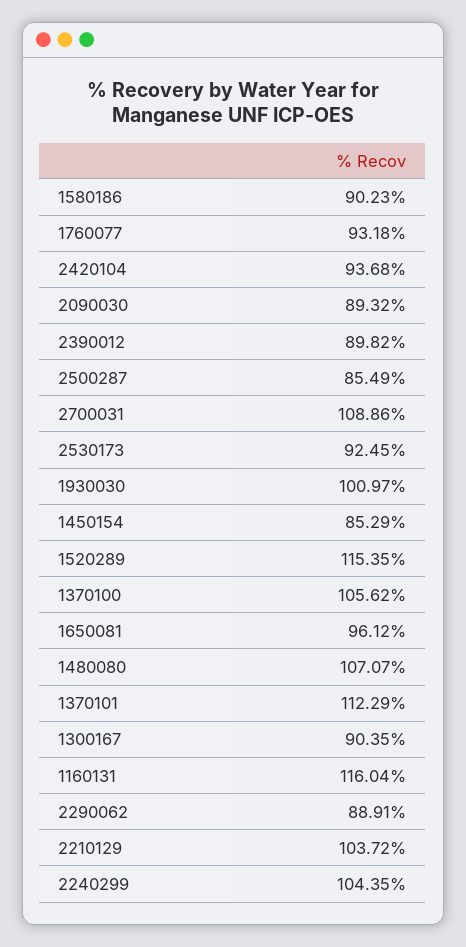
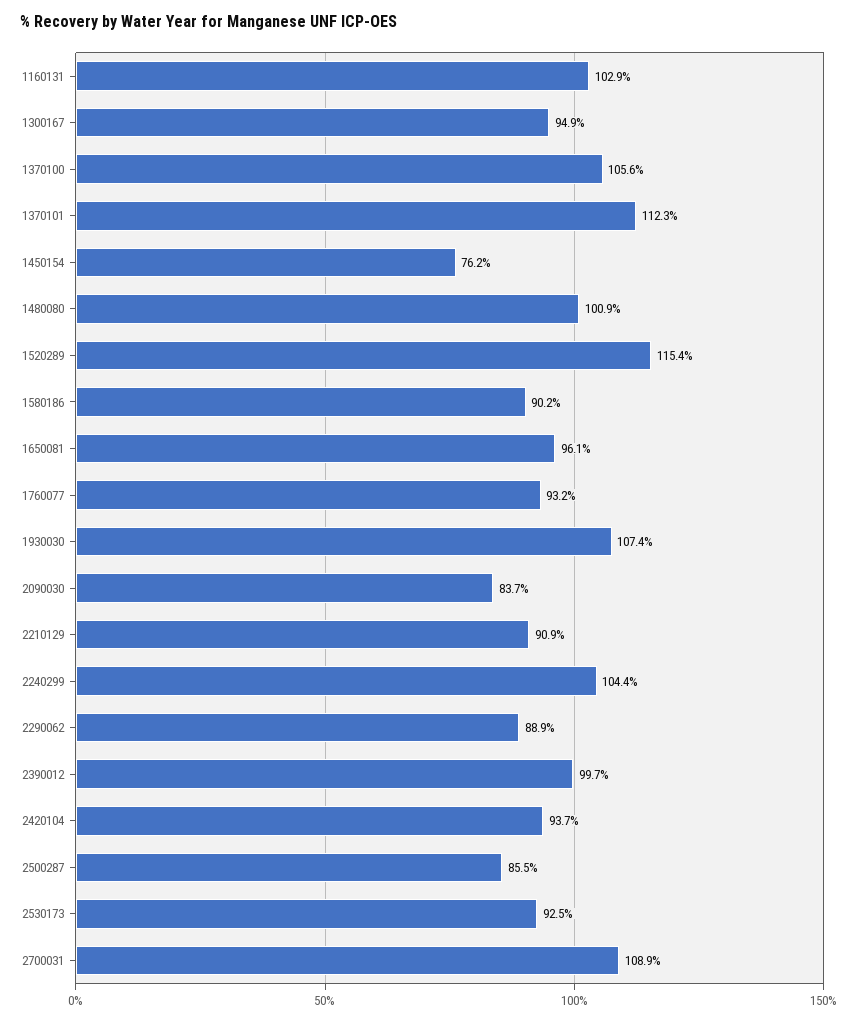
  {
    "1580186": 90.23,
    "1760077": 93.18,
    "2420104": 93.68,
-   "2090030": 89.32,
+   "2090030": 83.7,
-   "2390012": 89.82,
+   "2390012": 99.7,
    "2500287": 85.49,
    "2700031": 108.86,
    "2530173": 92.45,
-   "1930030": 100.97,
+   "1930030": 107.4,
-   "1450154": 85.29,
+   "1450154": 76.2,
    "1520289": 115.35,
    "1370100": 105.62,
    "1650081": 96.12,
-   "1480080": 107.07,
+   "1480080": 100.9,
    "1370101": 112.29,
-   "1300167": 90.35,
+   "1300167": 94.9,
-   "1160131": 116.04,
+   "1160131": 102.9,
    "2290062": 88.91,
-   "2210129": 103.72,
+   "2210129": 90.9,
    "2240299": 104.35
  }

